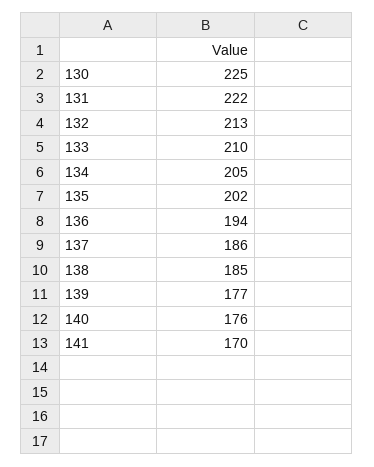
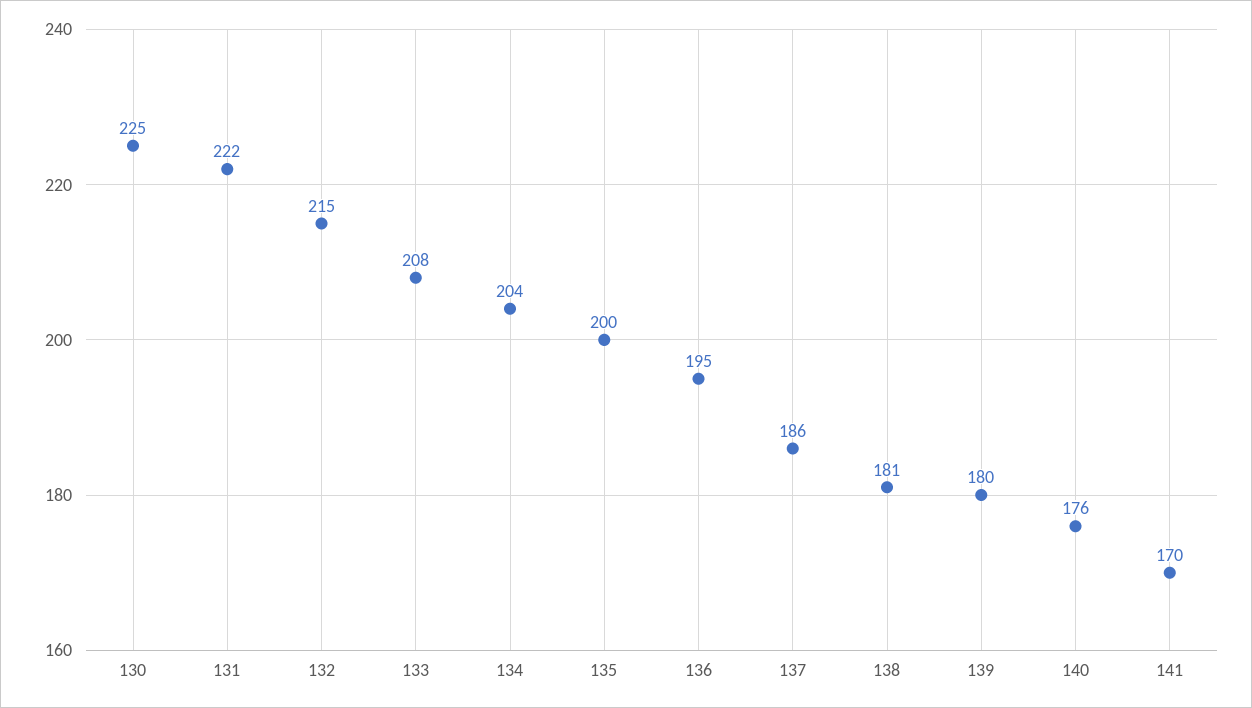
  {
    "130": 225,
    "131": 222,
-   "132": 213,
+   "132": 215,
-   "133": 210,
+   "133": 208,
-   "134": 205,
+   "134": 204,
-   "135": 202,
+   "135": 200,
-   "136": 194,
+   "136": 195,
    "137": 186,
-   "138": 185,
+   "138": 181,
-   "139": 177,
+   "139": 180,
    "140": 176,
    "141": 170
  }

